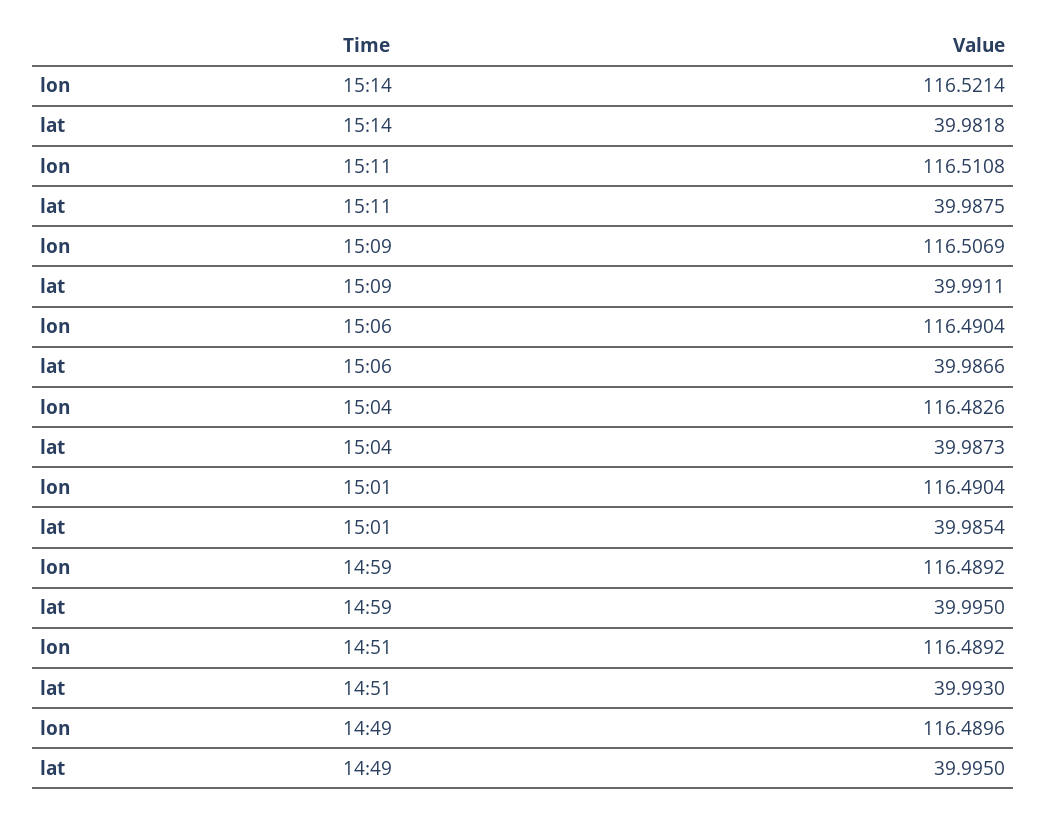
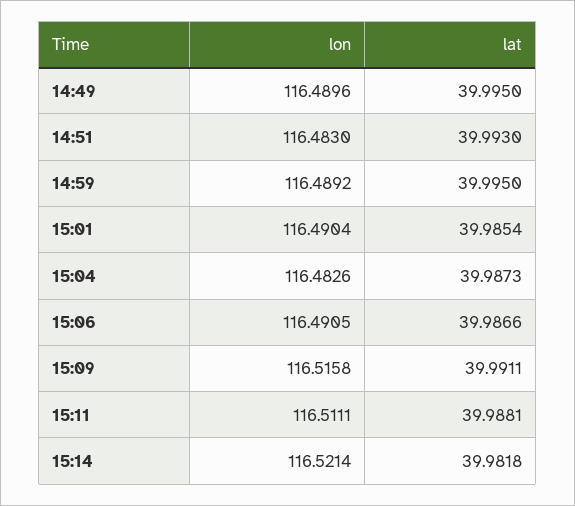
  {
    "lon": {
      "15:14": 116.5214,
-     "15:11": 116.5108,
+     "15:11": 116.5111,
-     "15:09": 116.5069,
+     "15:09": 116.5158,
-     "15:06": 116.4904,
+     "15:06": 116.4905,
      "15:04": 116.4826,
      "15:01": 116.4904,
      "14:59": 116.4892,
-     "14:51": 116.4892,
+     "14:51": 116.483,
      "14:49": 116.4896
    },
    "lat": {
      "15:14": 39.9818,
-     "15:11": 39.9875,
+     "15:11": 39.9881,
      "15:09": 39.9911,
      "15:06": 39.9866,
      "15:04": 39.9873,
      "15:01": 39.9854,
      "14:59": 39.995,
      "14:51": 39.993,
      "14:49": 39.995
    }
  }

